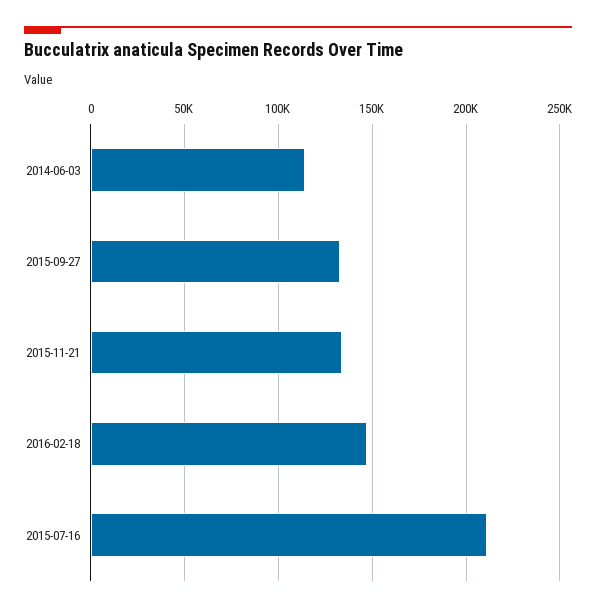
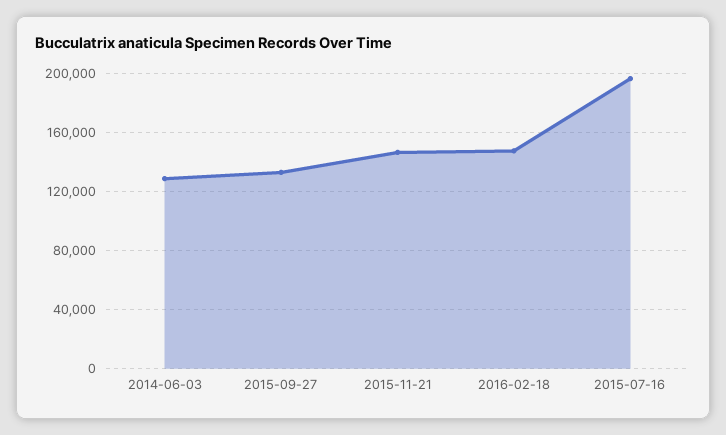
  {
-   "2014-06-03": 115000,
+   "2014-06-03": 130000,
    "2015-09-27": 135000,
-   "2015-11-21": 135000,
+   "2015-11-21": 145000,
    "2016-02-18": 145000,
-   "2015-07-16": 210000
+   "2015-07-16": 195000
  }

